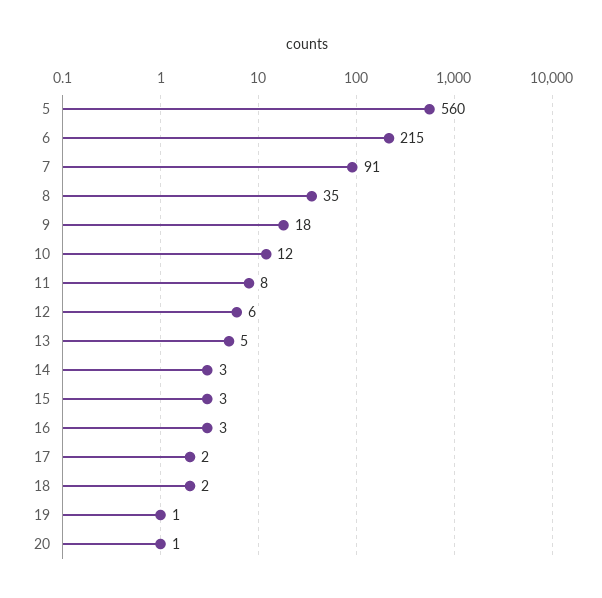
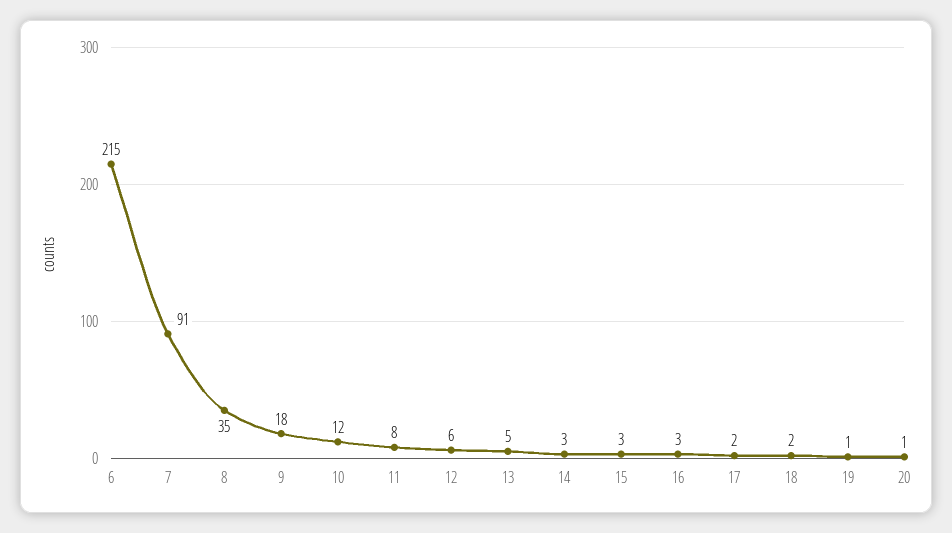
  {
-   "5": 560,
    "6": 215,
    "7": 91,
    "8": 35,
    "9": 18,
    "10": 12,
    "11": 8,
    "12": 6,
    "13": 5,
    "14": 3,
    "15": 3,
    "16": 3,
    "17": 2,
    "18": 2,
    "19": 1,
    "20": 1
  }

